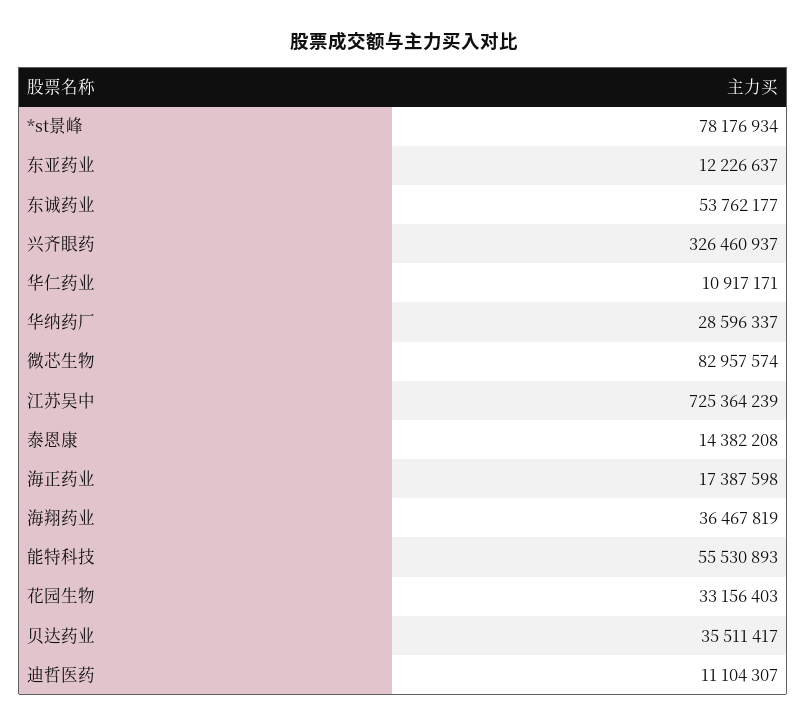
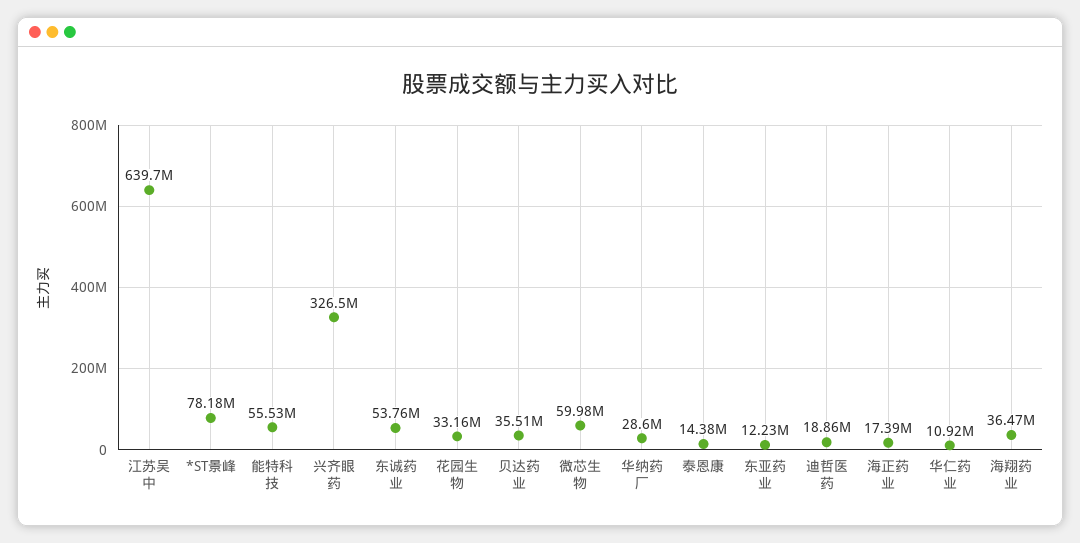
  {
    "*st景峰": 78176934,
    "东亚药业": 12226637,
    "东诚药业": 53762177,
    "兴齐眼药": 326460937,
    "华仁药业": 10917171,
    "华纳药厂": 28596337,
-   "微芯生物": 82957574,
+   "微芯生物": 59980000,
-   "江苏吴中": 725364239,
+   "江苏吴中": 639700000,
    "泰恩康": 14382208,
    "海正药业": 17387598,
    "海翔药业": 36467819,
    "能特科技": 55530893,
    "花园生物": 33156403,
    "贝达药业": 35511417,
-   "迪哲医药": 11104307
+   "迪哲医药": 18860000
  }

